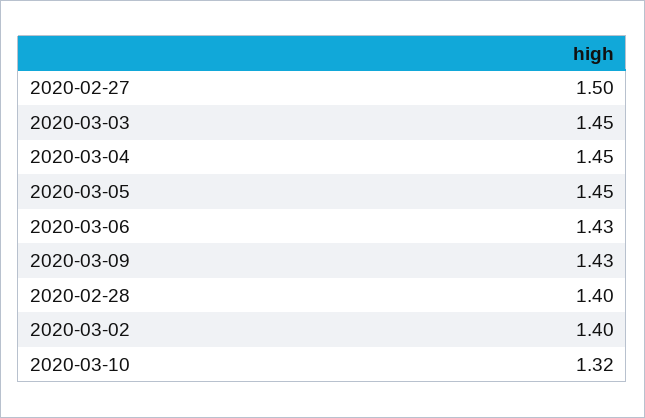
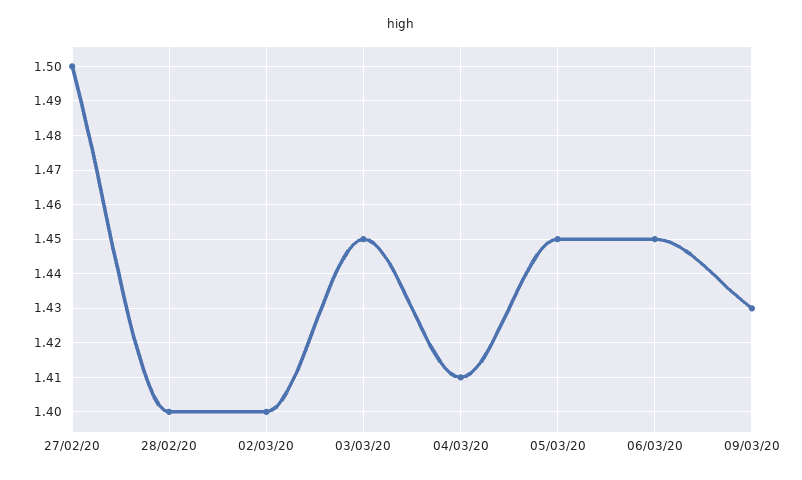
  {
    "2020-02-27": 1.5,
    "2020-03-03": 1.45,
-   "2020-03-04": 1.45,
+   "2020-03-04": 1.41,
    "2020-03-05": 1.45,
-   "2020-03-06": 1.43,
+   "2020-03-06": 1.45,
    "2020-03-09": 1.43,
    "2020-02-28": 1.4,
-   "2020-03-02": 1.4,
+   "2020-03-02": 1.4
-   "2020-03-10": 1.32
  }

